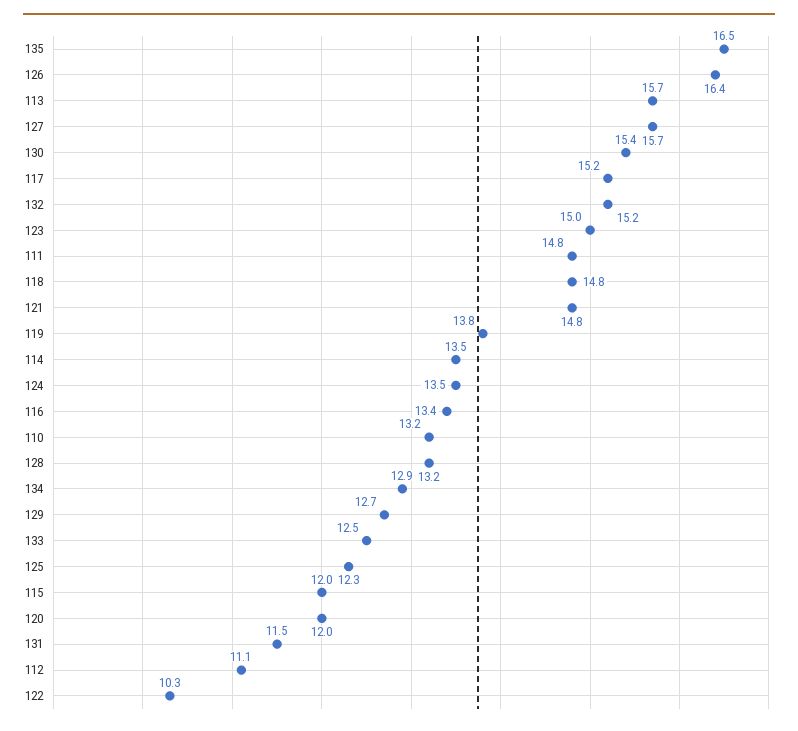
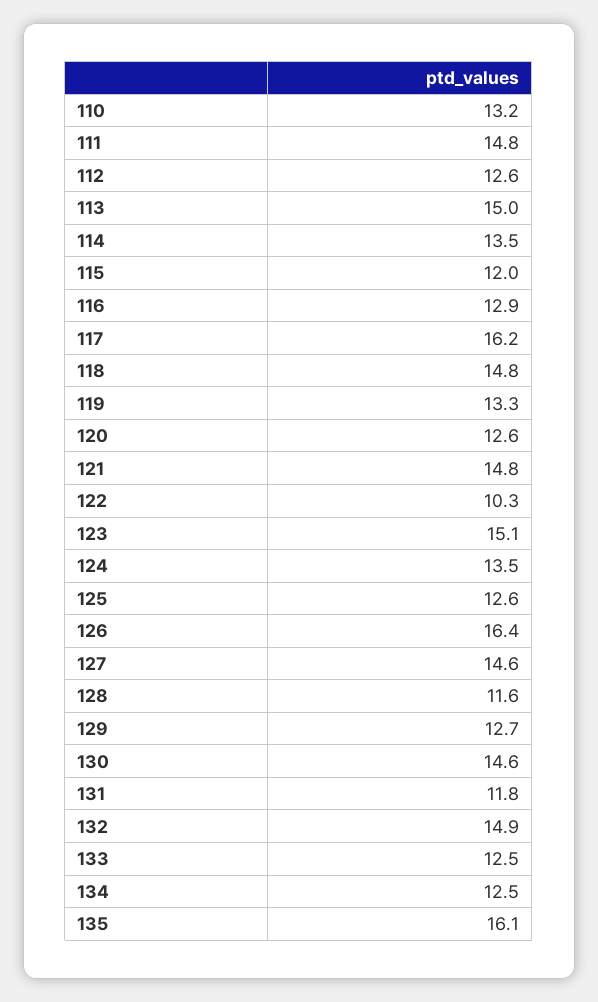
  {
-   "135": 16.5,
+   "135": 16.1,
    "126": 16.4,
-   "113": 15.7,
+   "113": 15,
-   "127": 15.7,
+   "127": 14.6,
-   "130": 15.4,
+   "130": 14.6,
-   "117": 15.2,
+   "117": 16.2,
-   "132": 15.2,
+   "132": 14.9,
-   "123": 15,
+   "123": 15.1,
    "111": 14.8,
    "118": 14.8,
    "121": 14.8,
-   "119": 13.8,
+   "119": 13.3,
    "114": 13.5,
    "124": 13.5,
-   "116": 13.4,
+   "116": 12.9,
    "110": 13.2,
-   "128": 13.2,
+   "128": 11.6,
-   "134": 12.9,
+   "134": 12.5,
    "129": 12.7,
    "133": 12.5,
-   "125": 12.3,
+   "125": 12.6,
    "115": 12,
-   "120": 12,
+   "120": 12.6,
-   "131": 11.5,
+   "131": 11.8,
-   "112": 11.1,
+   "112": 12.6,
    "122": 10.3
  }

